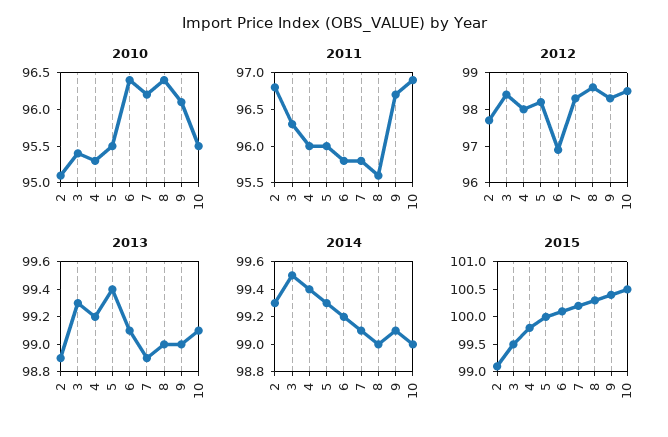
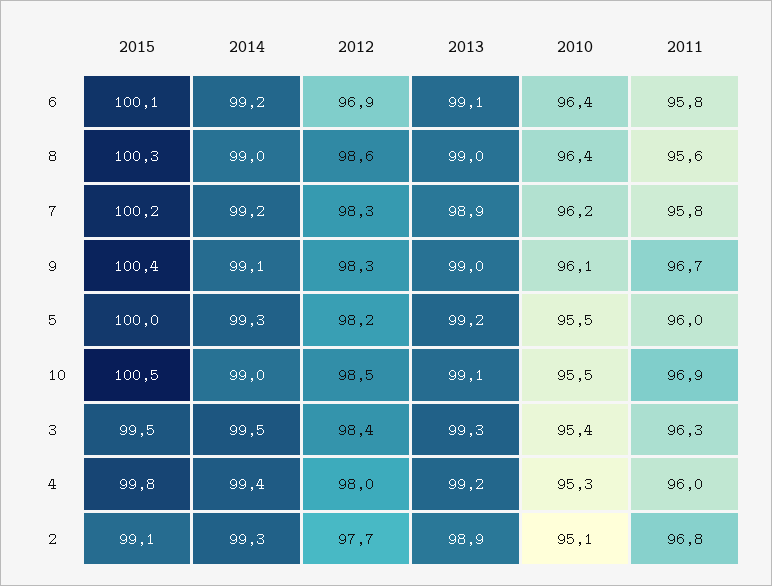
  {
    "2010": {
      "2": 95.1,
      "3": 95.4,
      "4": 95.3,
      "5": 95.5,
      "6": 96.4,
      "7": 96.2,
      "8": 96.4,
      "9": 96.1,
      "10": 95.5
    },
    "2011": {
      "2": 96.8,
      "3": 96.3,
      "4": 96,
      "5": 96,
      "6": 95.8,
      "7": 95.8,
      "8": 95.6,
      "9": 96.7,
      "10": 96.9
    },
    "2012": {
      "2": 97.7,
      "3": 98.4,
      "4": 98,
      "5": 98.2,
      "6": 96.9,
      "7": 98.3,
      "8": 98.6,
      "9": 98.3,
      "10": 98.5
    },
    "2013": {
      "2": 98.9,
      "3": 99.3,
      "4": 99.2,
-     "5": 99.4,
+     "5": 99.2,
      "6": 99.1,
      "7": 98.9,
      "8": 99,
      "9": 99,
      "10": 99.1
    },
    "2014": {
      "2": 99.3,
      "3": 99.5,
      "4": 99.4,
      "5": 99.3,
      "6": 99.2,
-     "7": 99.1,
+     "7": 99.2,
      "8": 99,
      "9": 99.1,
      "10": 99
    },
    "2015": {
      "2": 99.1,
      "3": 99.5,
      "4": 99.8,
      "5": 100,
      "6": 100.1,
      "7": 100.2,
      "8": 100.3,
      "9": 100.4,
      "10": 100.5
    }
  }

